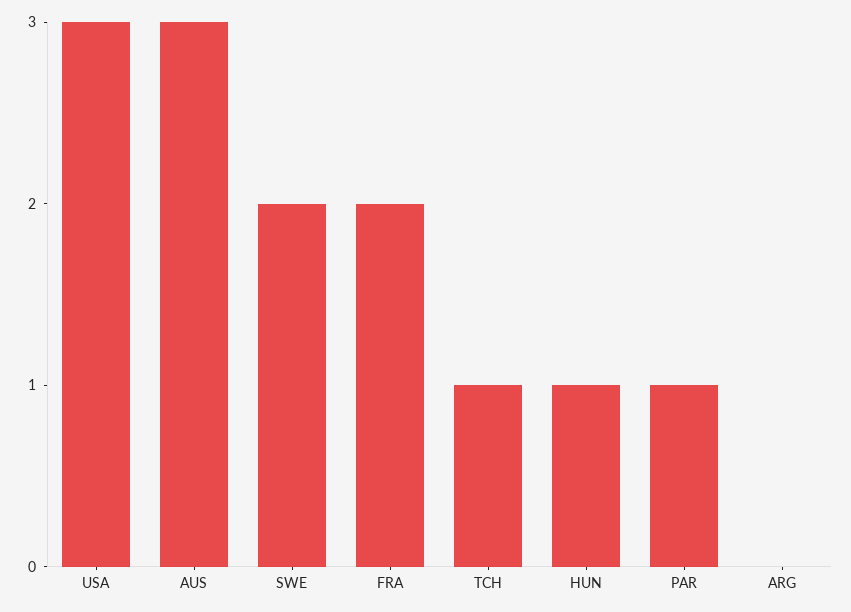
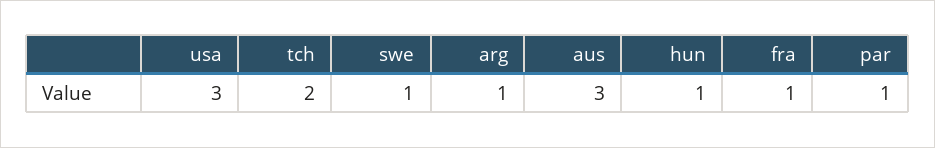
  {
    "USA": 3,
    "AUS": 3,
-   "SWE": 2,
+   "SWE": 1,
-   "FRA": 2,
+   "FRA": 1,
-   "TCH": 1,
+   "TCH": 2,
    "HUN": 1,
    "PAR": 1,
-   "ARG": 0
+   "ARG": 1
  }

